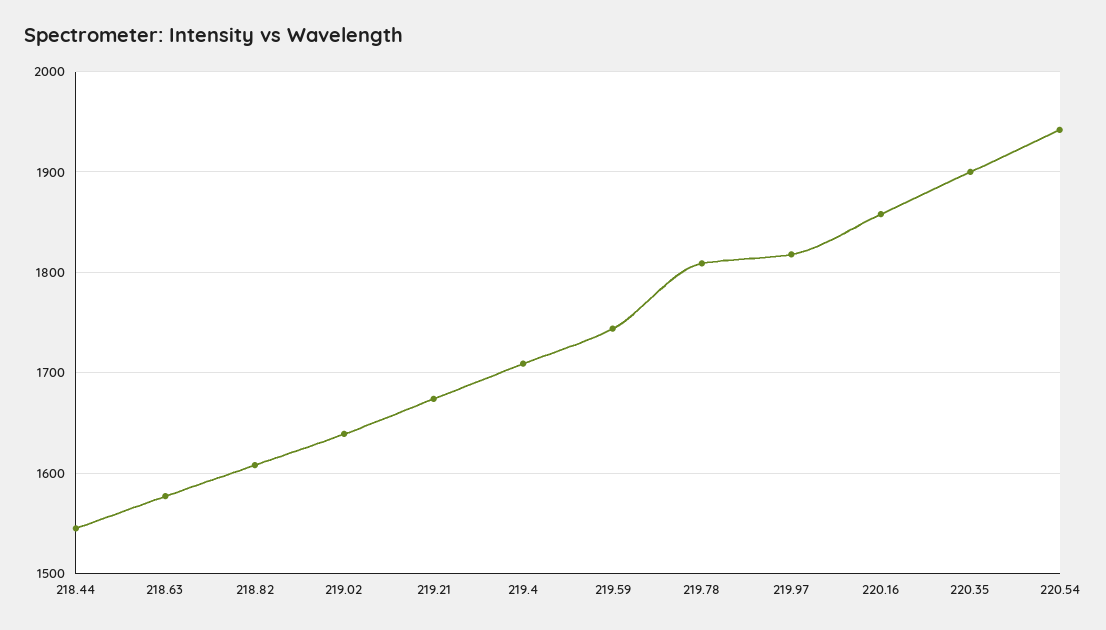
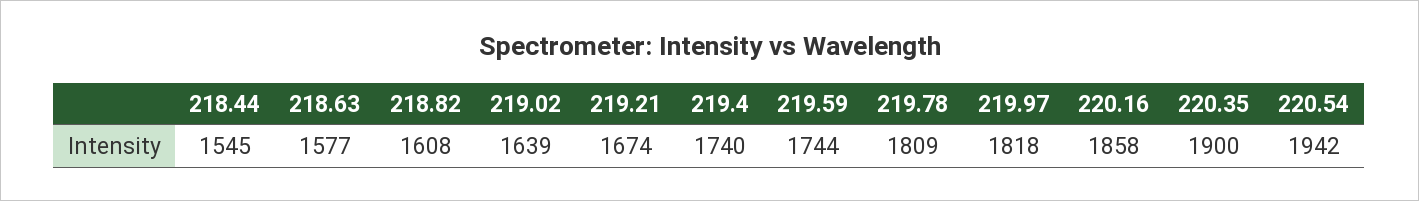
  {
    "218.44": 1545,
    "218.63": 1577,
    "218.82": 1608,
    "219.02": 1639,
    "219.21": 1674,
-   "219.4": 1710,
+   "219.4": 1740,
    "219.59": 1744,
    "219.78": 1809,
    "219.97": 1818,
    "220.16": 1858,
    "220.35": 1900,
    "220.54": 1942
  }

